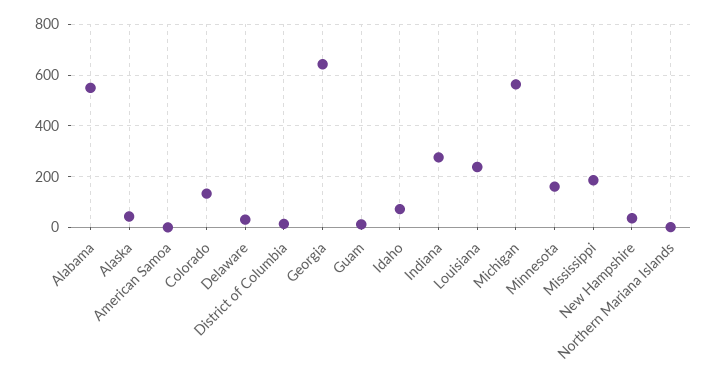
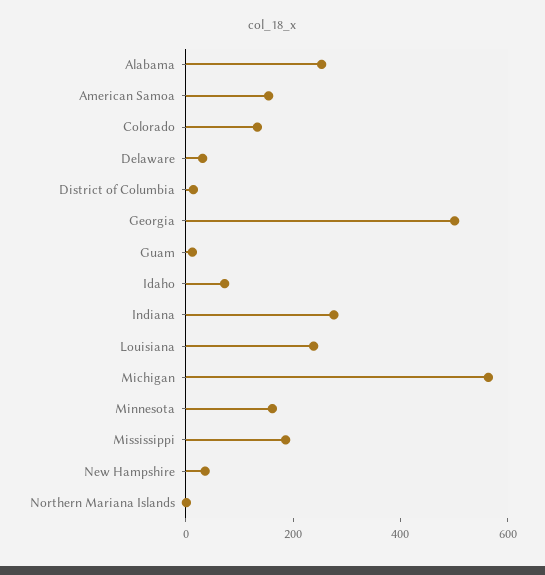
  {
-   "Alabama": 550,
+   "Alabama": 250,
-   "Alaska": 50,
-   "American Samoa": 0,
+   "American Samoa": 150,
    "Colorado": 125,
    "Delaware": 25,
    "District of Columbia": 25,
-   "Georgia": 650,
+   "Georgia": 500,
    "Guam": 0,
    "Idaho": 75,
    "Indiana": 275,
    "Louisiana": 250,
    "Michigan": 575,
    "Minnesota": 150,
    "Mississippi": 175,
    "New Hampshire": 25,
    "Northern Mariana Islands": 0
  }

